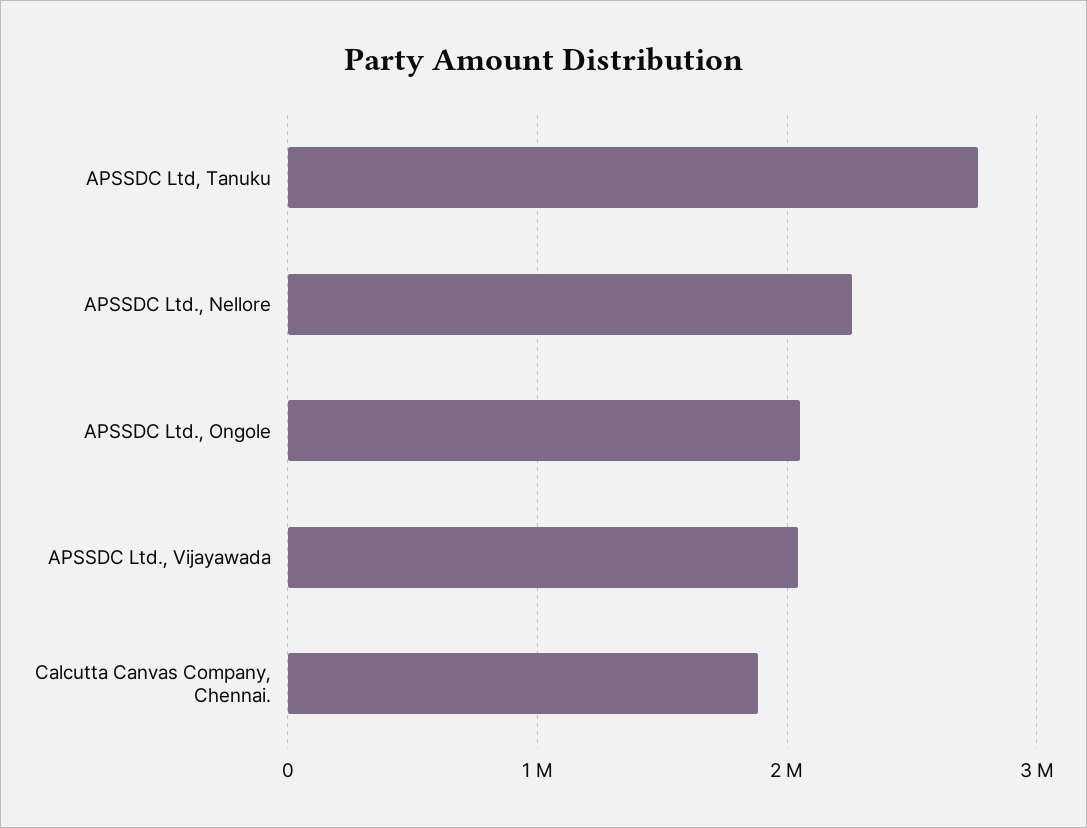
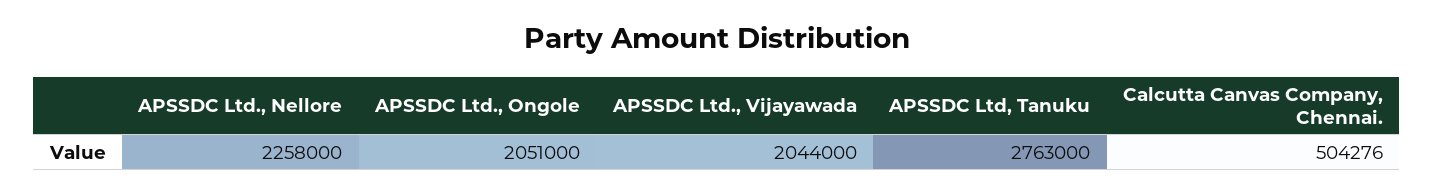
  {
    "APSSDC Ltd, Tanuku": 2763000,
    "APSSDC Ltd., Nellore": 2258000,
    "APSSDC Ltd., Ongole": 2051000,
    "APSSDC Ltd., Vijayawada": 2044000,
-   "Calcutta Canvas Company, Chennai.": 1900000
+   "Calcutta Canvas Company, Chennai.": 504276
  }

